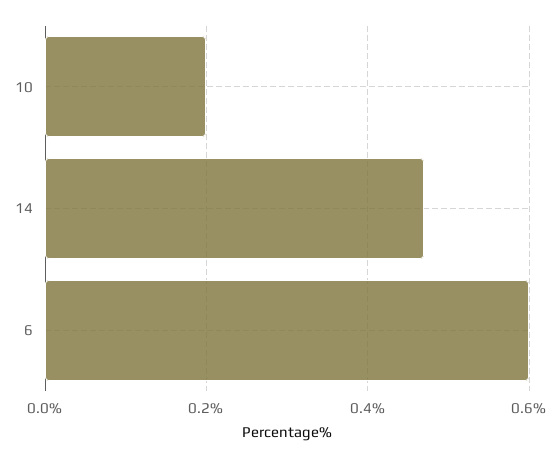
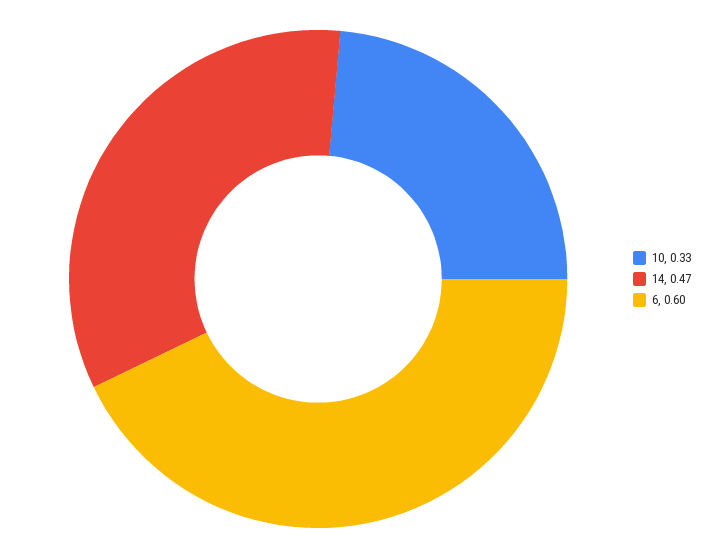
  {
-   "10": 0.2,
+   "10": 0.33,
    "14": 0.47,
    "6": 0.6
  }

